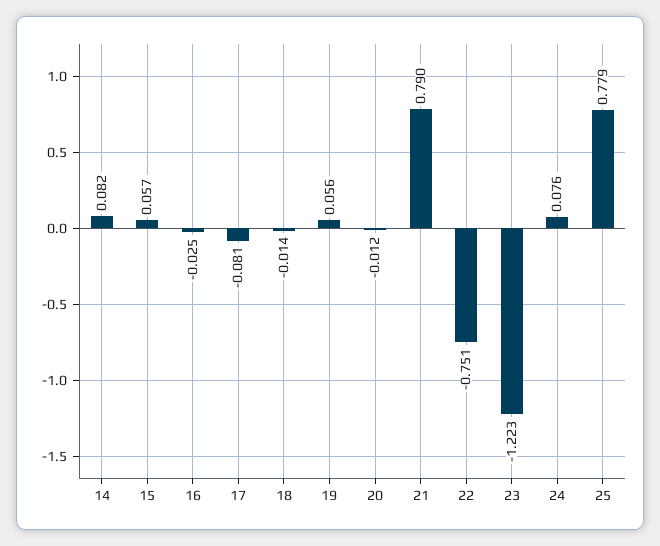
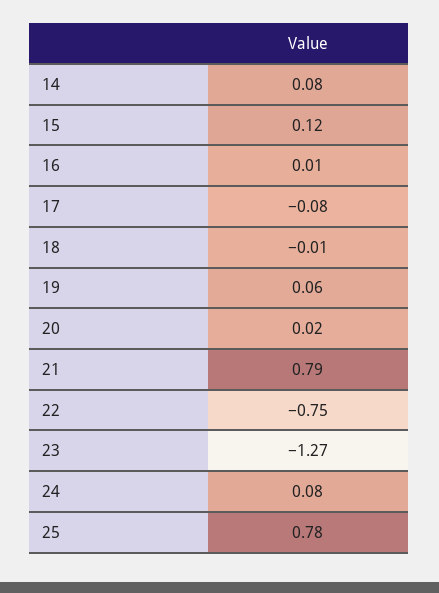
  {
    "14": 0.082,
-   "15": 0.057,
+   "15": 0.12,
-   "16": -0.025,
+   "16": 0.01,
    "17": -0.081,
    "18": -0.014,
    "19": 0.056,
-   "20": -0.012,
+   "20": 0.02,
    "21": 0.79,
    "22": -0.751,
-   "23": -1.223,
+   "23": -1.27,
    "24": 0.076,
    "25": 0.779
  }

